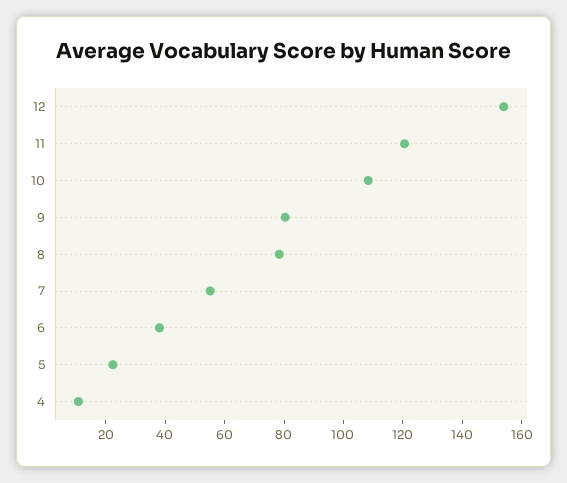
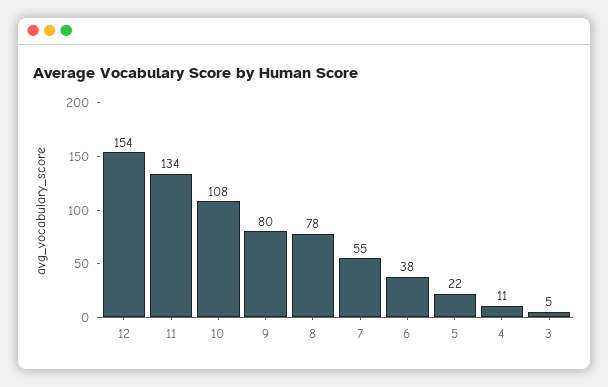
  {
    "12": 154,
-   "11": 120,
+   "11": 134,
    "10": 108,
    "9": 80,
    "8": 78,
    "7": 55,
    "6": 38,
    "5": 22,
-   "4": 11
+   "4": 11,
+   "3": 5
  }

